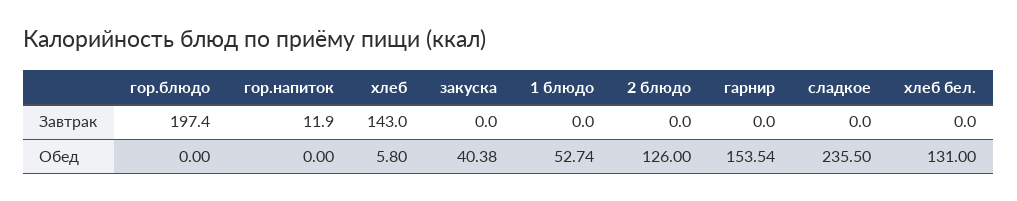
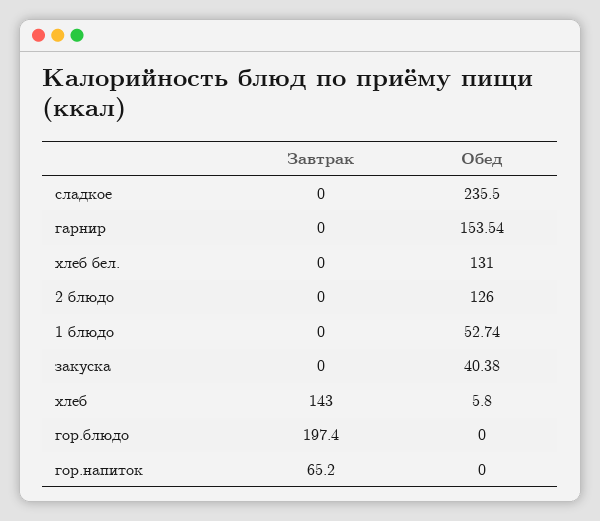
  {
    "гор.блюдо": {
      "Завтрак": 197.4,
      "Обед": 0
    },
    "гор.напиток": {
-     "Завтрак": 11.9,
+     "Завтрак": 65.2,
      "Обед": 0
    },
    "хлеб": {
      "Завтрак": 143,
      "Обед": 5.8
    },
    "закуска": {
      "Завтрак": 0,
      "Обед": 40.38
    },
    "1 блюдо": {
      "Завтрак": 0,
      "Обед": 52.74
    },
    "2 блюдо": {
      "Завтрак": 0,
      "Обед": 126
    },
    "гарнир": {
      "Завтрак": 0,
      "Обед": 153.54
    },
    "сладкое": {
      "Завтрак": 0,
      "Обед": 235.5
    },
    "хлеб бел.": {
      "Завтрак": 0,
      "Обед": 131
    }
  }

